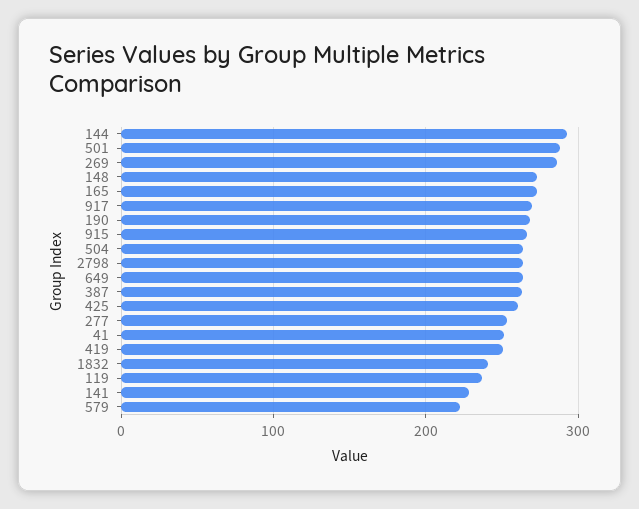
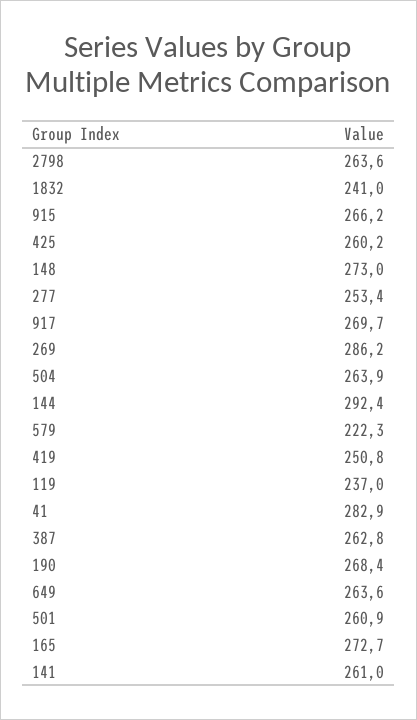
  {
    "144": 292.4,
-   "501": 290,
+   "501": 260.9,
    "269": 286.2,
    "148": 273,
    "165": 272.7,
    "917": 269.7,
    "190": 268.4,
    "915": 266.2,
    "504": 263.9,
    "2798": 263.6,
    "649": 263.6,
    "387": 262.8,
    "425": 260.2,
    "277": 253.4,
-   "41": 250,
+   "41": 282.9,
    "419": 250.8,
    "1832": 241,
    "119": 237,
-   "141": 230,
+   "141": 261,
    "579": 222.3
  }

